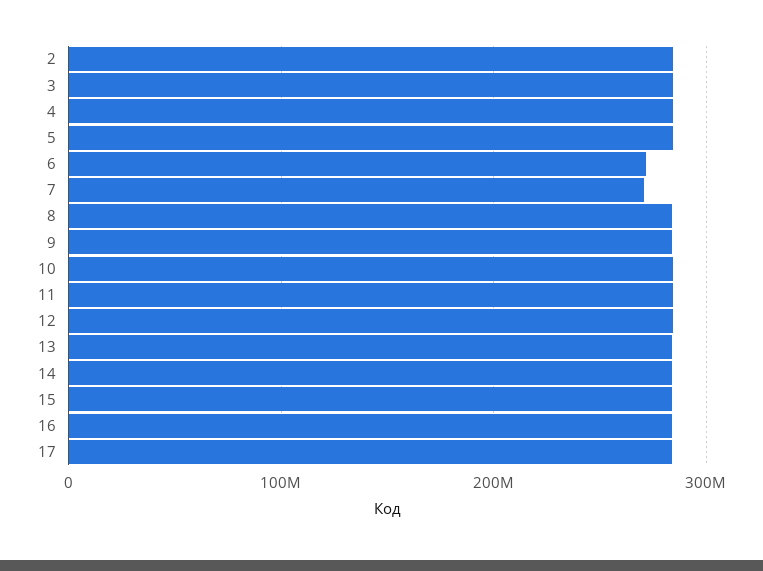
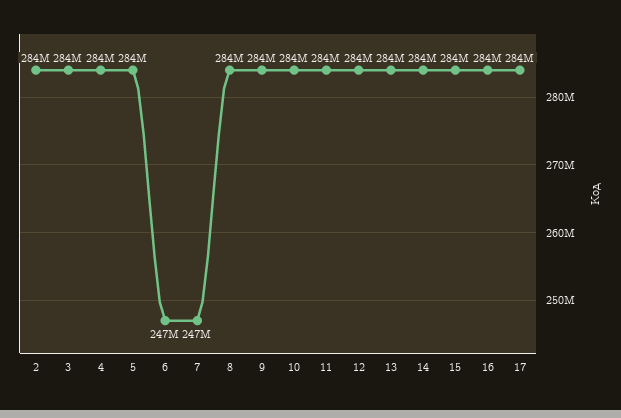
  {
    "2": 284000000,
    "3": 284000000,
    "4": 284000000,
    "5": 284000000,
-   "6": 270000000,
+   "6": 247000000,
-   "7": 270000000,
+   "7": 247000000,
    "8": 284000000,
    "9": 284000000,
    "10": 284000000,
    "11": 284000000,
    "12": 284000000,
    "13": 284000000,
    "14": 284000000,
    "15": 284000000,
    "16": 284000000,
    "17": 284000000
  }

